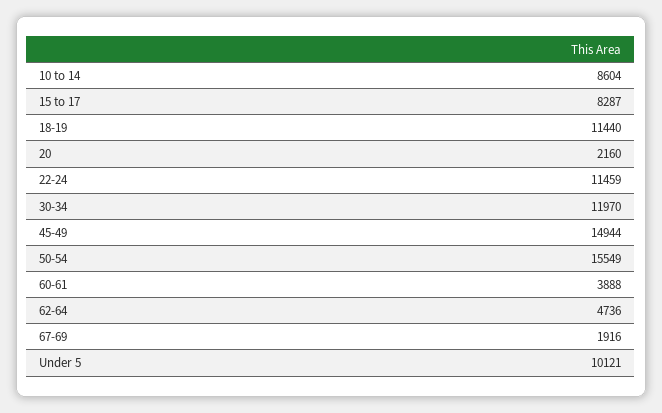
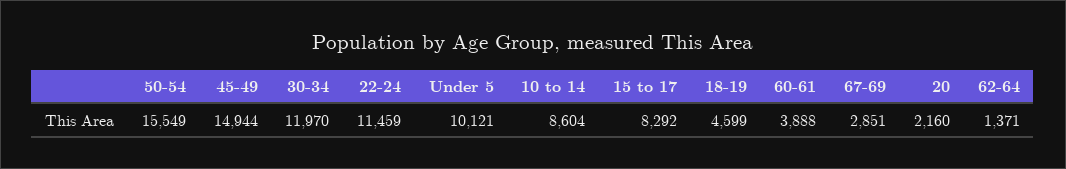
  {
    "10 to 14": 8604,
-   "15 to 17": 8287,
+   "15 to 17": 8292,
-   "18-19": 11440,
+   "18-19": 4599,
    "20": 2160,
    "22-24": 11459,
    "30-34": 11970,
    "45-49": 14944,
    "50-54": 15549,
    "60-61": 3888,
-   "62-64": 4736,
+   "62-64": 1371,
-   "67-69": 1916,
+   "67-69": 2851,
    "Under 5": 10121
  }

